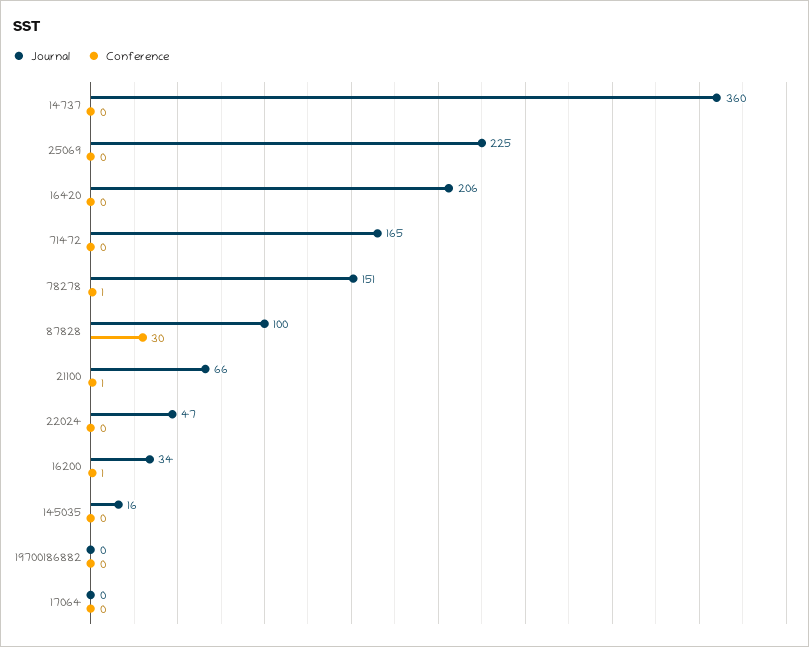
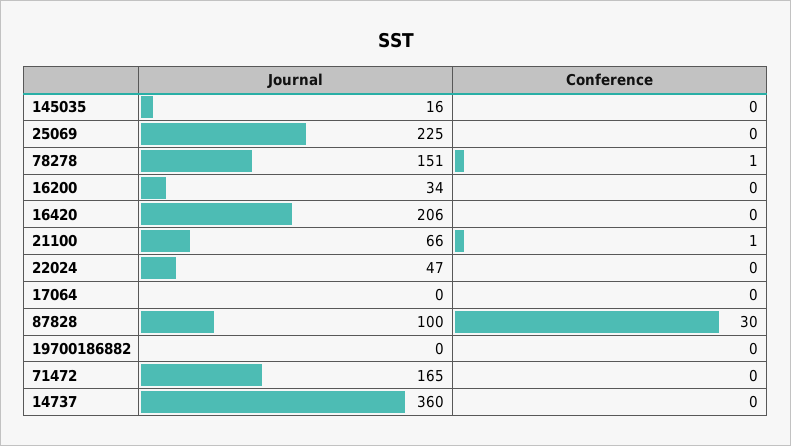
  {
    "Journal": {
      "14737": 360,
      "25069": 225,
      "16420": 206,
      "71472": 165,
      "78278": 151,
      "87828": 100,
      "21100": 66,
      "22024": 47,
      "16200": 34,
      "145035": 16,
      "19700186882": 0,
      "17064": 0
    },
    "Conference": {
      "14737": 0,
      "25069": 0,
      "16420": 0,
      "71472": 0,
      "78278": 1,
      "87828": 30,
      "21100": 1,
      "22024": 0,
-     "16200": 1,
+     "16200": 0,
      "145035": 0,
      "19700186882": 0,
      "17064": 0
    }
  }

